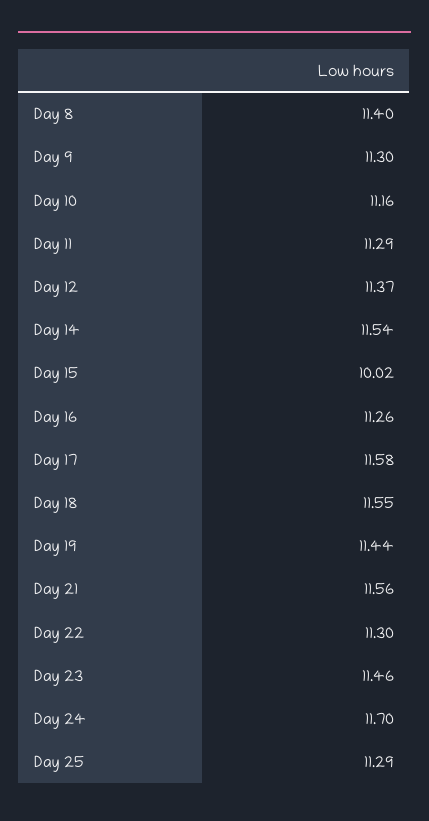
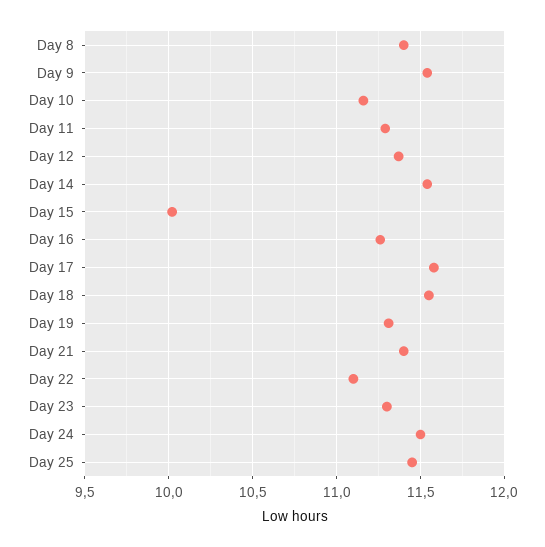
  {
    "Day 8": 11.4,
-   "Day 9": 11.3,
+   "Day 9": 11.55,
    "Day 10": 11.16,
    "Day 11": 11.29,
    "Day 12": 11.37,
    "Day 14": 11.54,
    "Day 15": 10.02,
    "Day 16": 11.26,
    "Day 17": 11.58,
    "Day 18": 11.55,
-   "Day 19": 11.44,
+   "Day 19": 11.3,
-   "Day 21": 11.56,
+   "Day 21": 11.4,
-   "Day 22": 11.3,
+   "Day 22": 11.1,
-   "Day 23": 11.46,
+   "Day 23": 11.3,
-   "Day 24": 11.7,
+   "Day 24": 11.5,
-   "Day 25": 11.29
+   "Day 25": 11.45
  }

